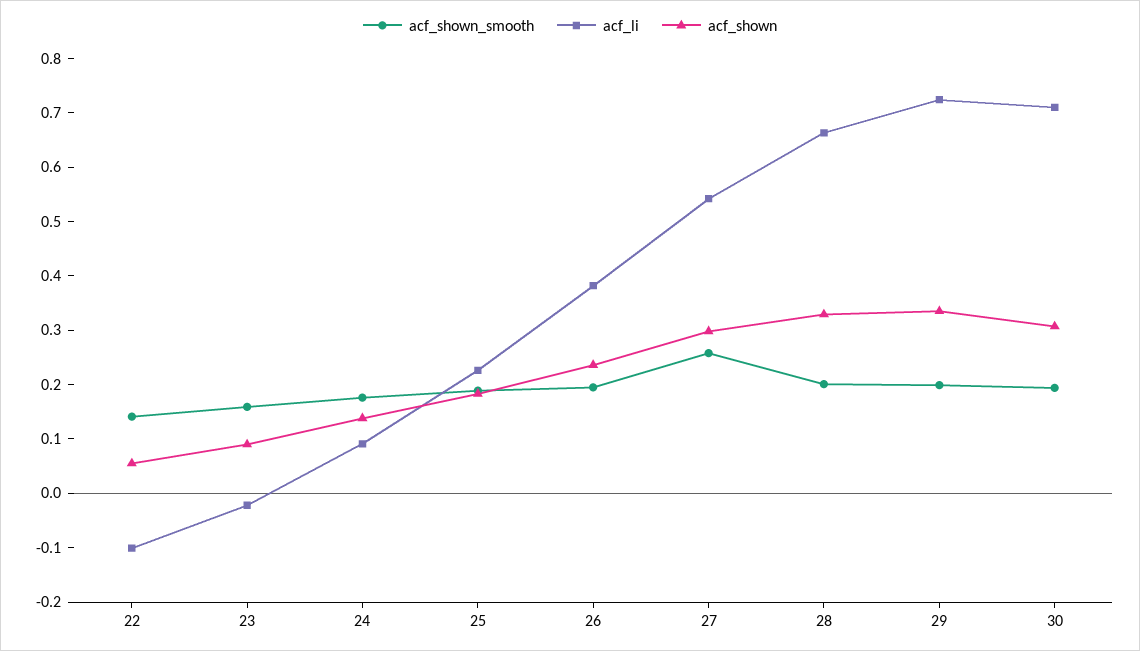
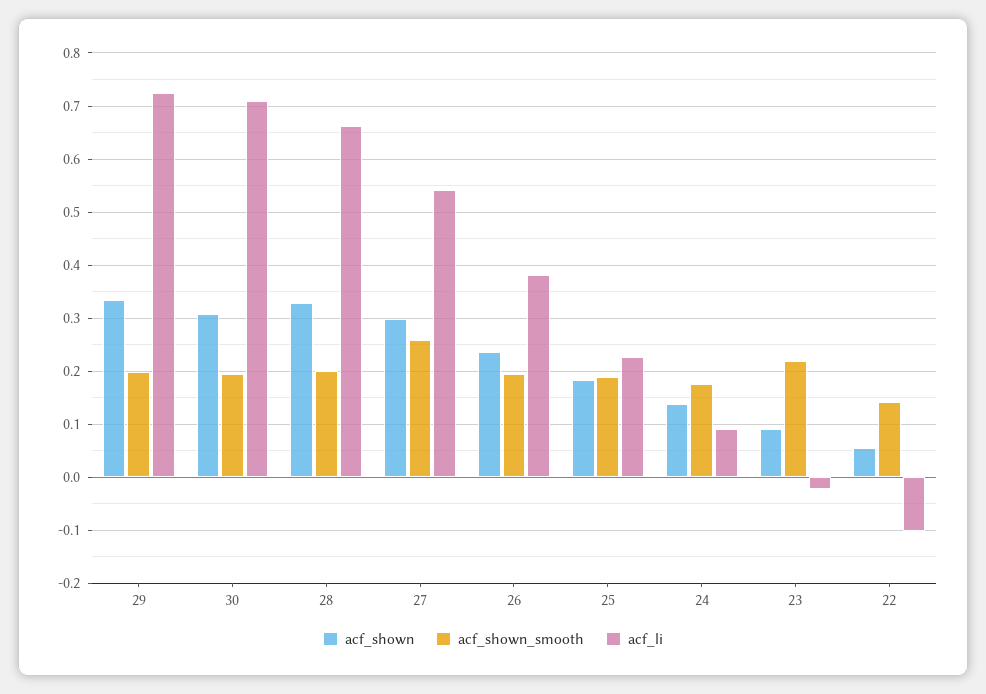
  {
    "acf_shown_smooth": {
      "22": 0.14,
-     "23": 0.16,
+     "23": 0.22,
      "24": 0.18,
      "25": 0.18,
      "26": 0.2,
      "27": 0.26,
      "28": 0.2,
      "29": 0.2,
      "30": 0.2
    },
    "acf_li": {
      "22": -0.1,
      "23": -0.02,
      "24": 0.1,
      "25": 0.22,
      "26": 0.38,
      "27": 0.54,
      "28": 0.66,
      "29": 0.72,
      "30": 0.72
    },
    "acf_shown": {
      "22": 0.06,
      "23": 0.1,
      "24": 0.14,
      "25": 0.18,
      "26": 0.24,
      "27": 0.3,
      "28": 0.32,
      "29": 0.34,
      "30": 0.3
    }
  }

